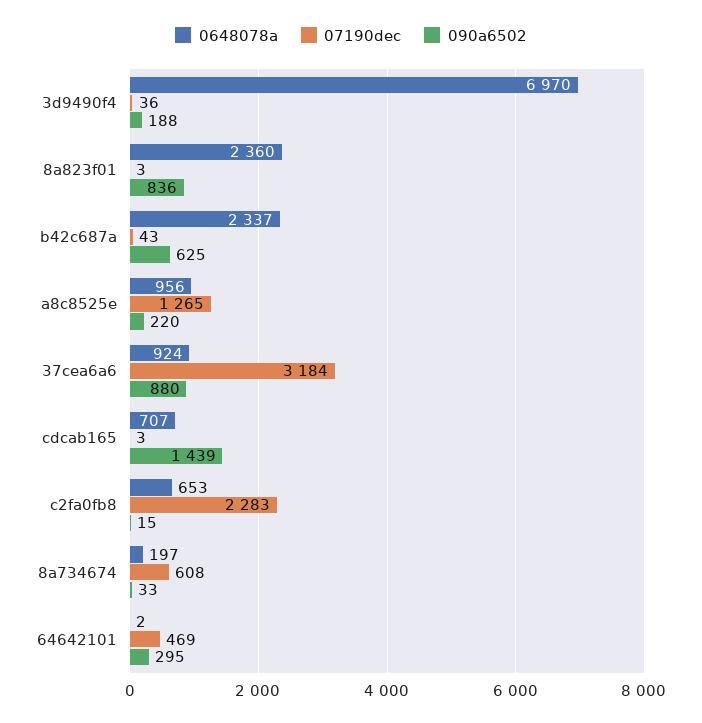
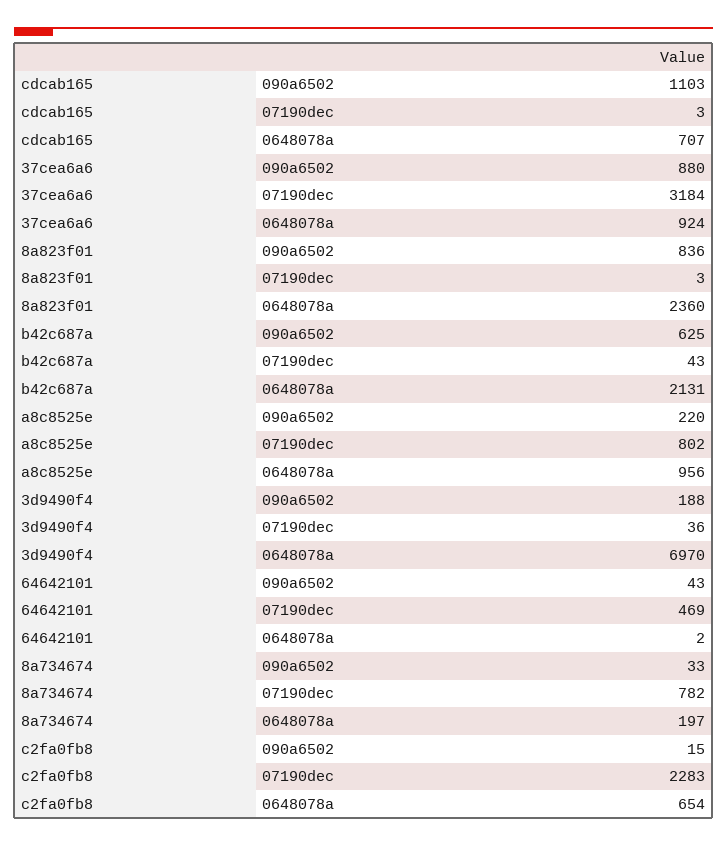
  {
    "0648078a": {
      "3d9490f4": 6970,
      "8a823f01": 2360,
-     "b42c687a": 2337,
+     "b42c687a": 2131,
      "a8c8525e": 956,
      "37cea6a6": 924,
      "cdcab165": 707,
-     "c2fa0fb8": 653,
+     "c2fa0fb8": 654,
      "8a734674": 197,
      "64642101": 2
    },
    "07190dec": {
      "3d9490f4": 36,
      "8a823f01": 3,
      "b42c687a": 43,
-     "a8c8525e": 1265,
+     "a8c8525e": 802,
      "37cea6a6": 3184,
      "cdcab165": 3,
      "c2fa0fb8": 2283,
-     "8a734674": 608,
+     "8a734674": 782,
      "64642101": 469
    },
    "090a6502": {
      "3d9490f4": 188,
      "8a823f01": 836,
      "b42c687a": 625,
      "a8c8525e": 220,
      "37cea6a6": 880,
-     "cdcab165": 1439,
+     "cdcab165": 1103,
      "c2fa0fb8": 15,
      "8a734674": 33,
-     "64642101": 295
+     "64642101": 43
    }
  }

